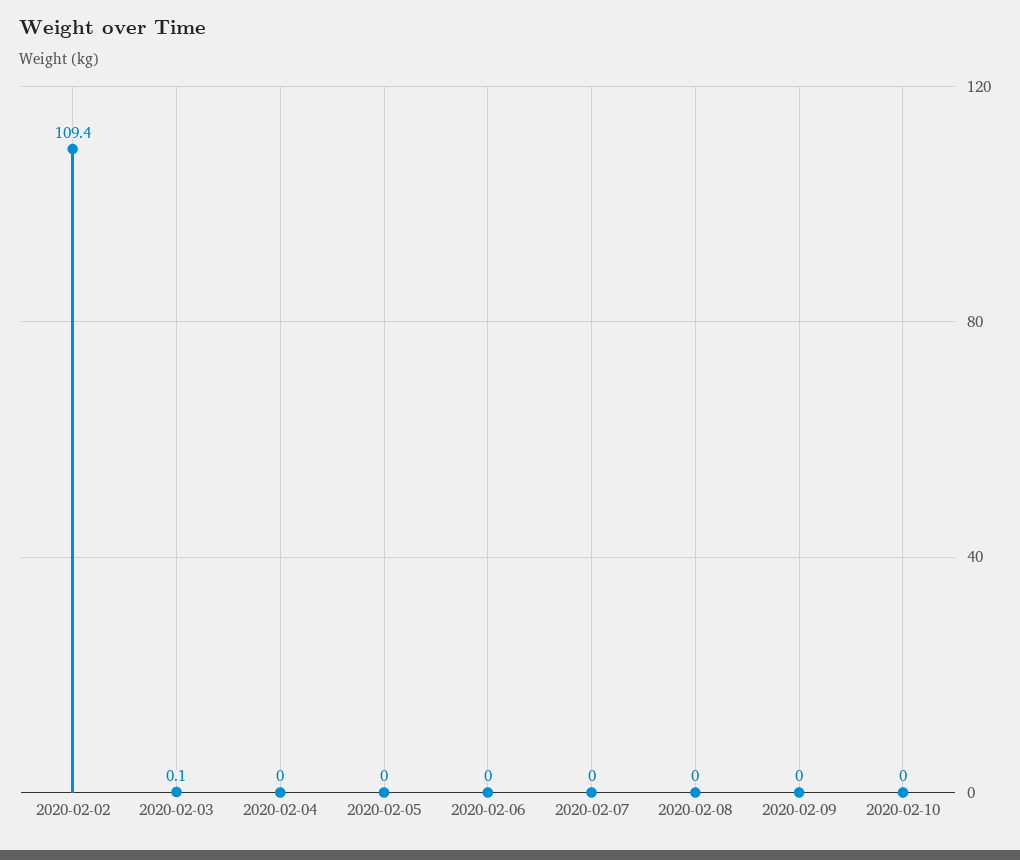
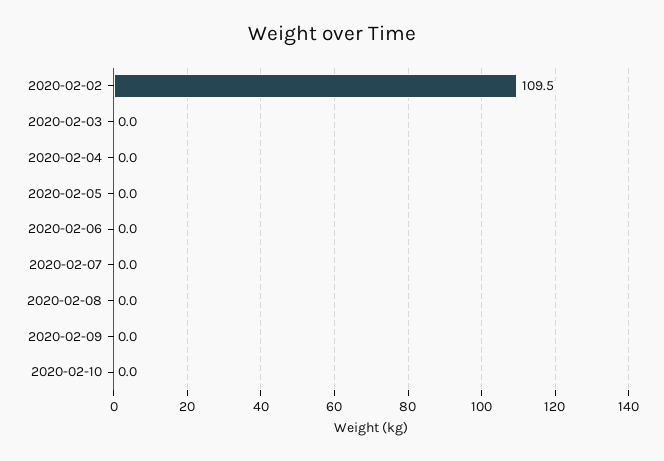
  {
-   "2020-02-02": 109.4,
+   "2020-02-02": 109.5,
-   "2020-02-03": 0.1,
+   "2020-02-03": 0,
    "2020-02-04": 0,
    "2020-02-05": 0,
    "2020-02-06": 0,
    "2020-02-07": 0,
    "2020-02-08": 0,
    "2020-02-09": 0,
    "2020-02-10": 0
  }

